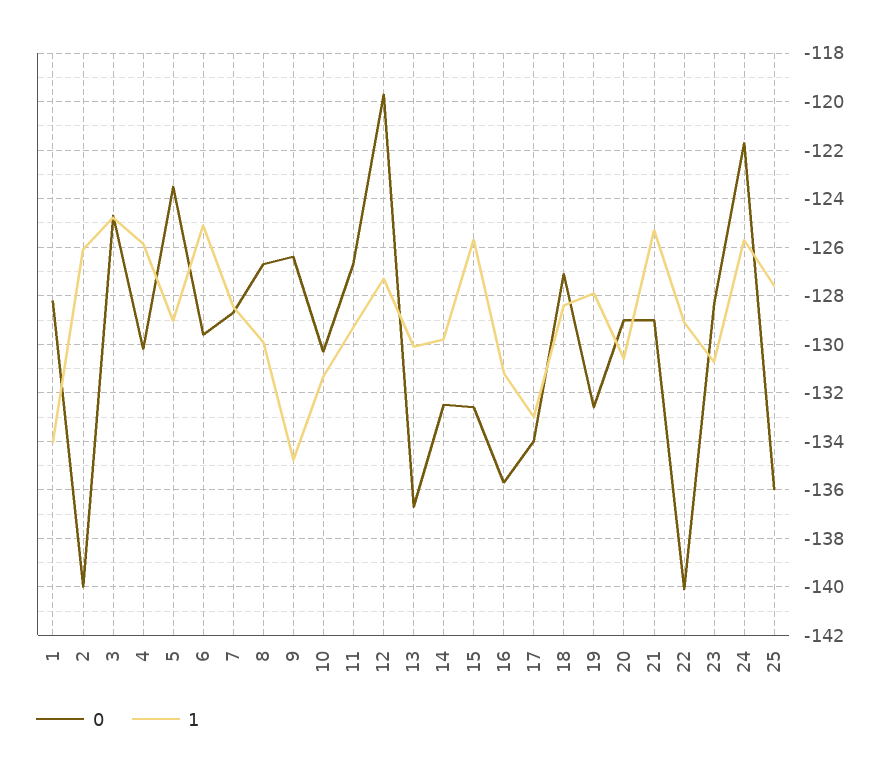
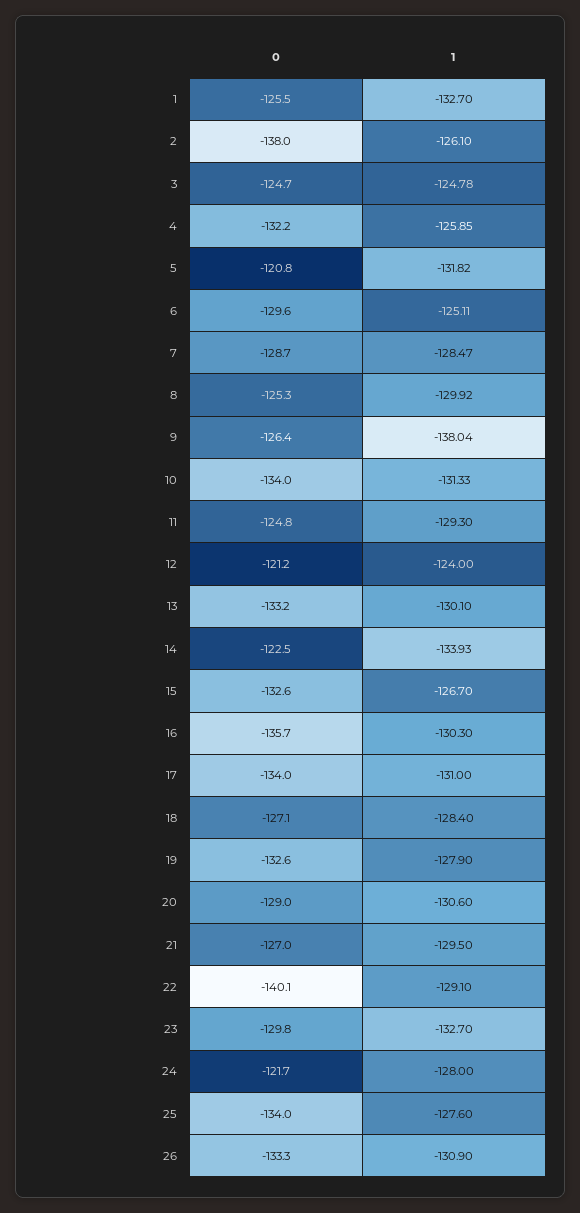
  {
    "0": {
-     "1": -128.25,
+     "1": -125.5,
-     "2": -140,
+     "2": -138,
      "3": -124.7,
-     "4": -130.25,
+     "4": -132.2,
-     "5": -123.5,
+     "5": -120.8,
      "6": -129.6,
      "7": -128.7,
-     "8": -126.75,
+     "8": -125.3,
      "9": -126.4,
-     "10": -130.25,
+     "10": -134,
-     "11": -126.75,
+     "11": -124.8,
-     "12": -119.75,
+     "12": -121.2,
-     "13": -136.75,
+     "13": -133.2,
-     "14": -132.5,
+     "14": -122.5,
      "15": -132.6,
      "16": -135.7,
      "17": -134,
      "18": -127.1,
      "19": -132.6,
      "20": -129,
-     "21": -129,
+     "21": -127,
      "22": -140.1,
-     "23": -128.25,
+     "23": -129.8,
      "24": -121.7,
-     "25": -136
+     "25": -134,
+     "26": -133.3
    },
    "1": {
-     "1": -134,
+     "1": -132.7,
      "2": -126.1,
      "3": -124.78,
      "4": -125.85,
-     "5": -129,
+     "5": -131.82,
      "6": -125.11,
      "7": -128.47,
      "8": -129.92,
-     "9": -134.75,
+     "9": -138.04,
      "10": -131.33,
      "11": -129.3,
-     "12": -127.25,
+     "12": -124,
      "13": -130.1,
-     "14": -129.75,
+     "14": -133.93,
-     "15": -125.75,
+     "15": -126.7,
-     "16": -131.25,
+     "16": -130.3,
-     "17": -133,
+     "17": -131,
      "18": -128.4,
      "19": -127.9,
      "20": -130.6,
-     "21": -125.25,
+     "21": -129.5,
      "22": -129.1,
-     "23": -130.75,
+     "23": -132.7,
-     "24": -125.75,
+     "24": -128,
-     "25": -127.6
+     "25": -127.6,
+     "26": -130.9
    }
  }

